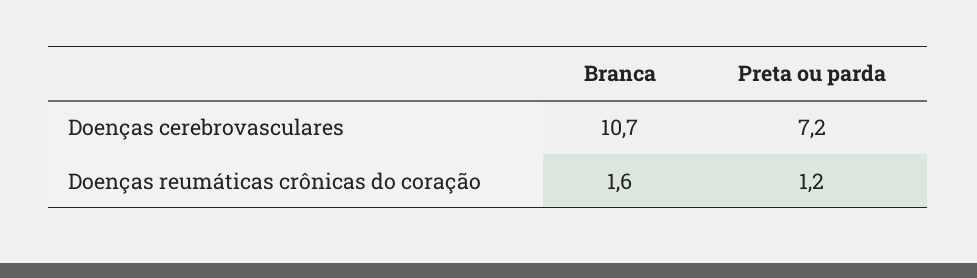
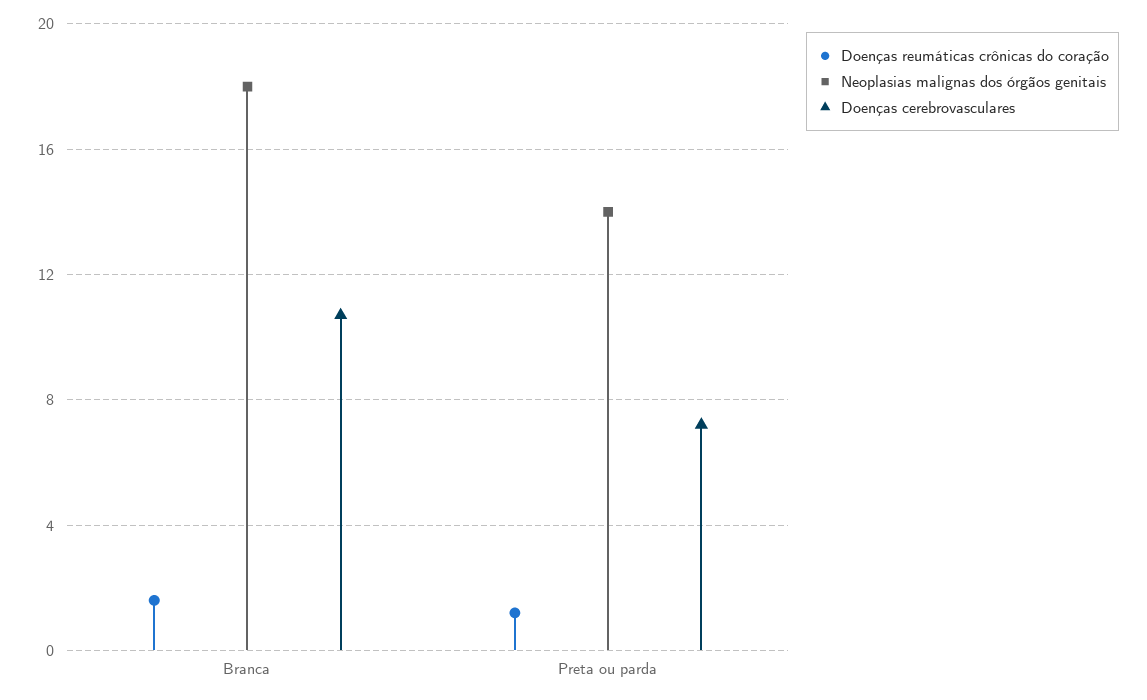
  {
    "Doenças cerebrovasculares": {
      "Branca": 10.7,
      "Preta ou parda": 7.2
    },
    "Doenças reumáticas crônicas do coração": {
      "Branca": 1.6,
      "Preta ou parda": 1.2
-   }
+   },
+   "Neoplasias malignas dos órgãos genitais": {
+     "Branca": 18,
+     "Preta ou parda": 14
+   }
  }

